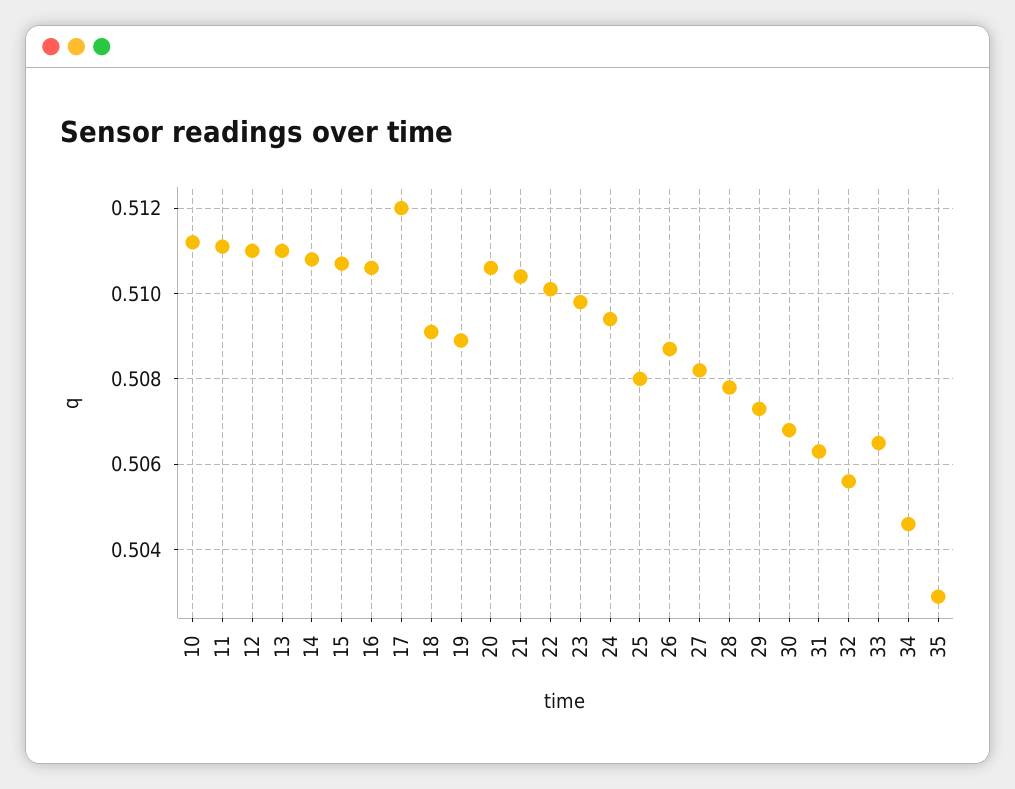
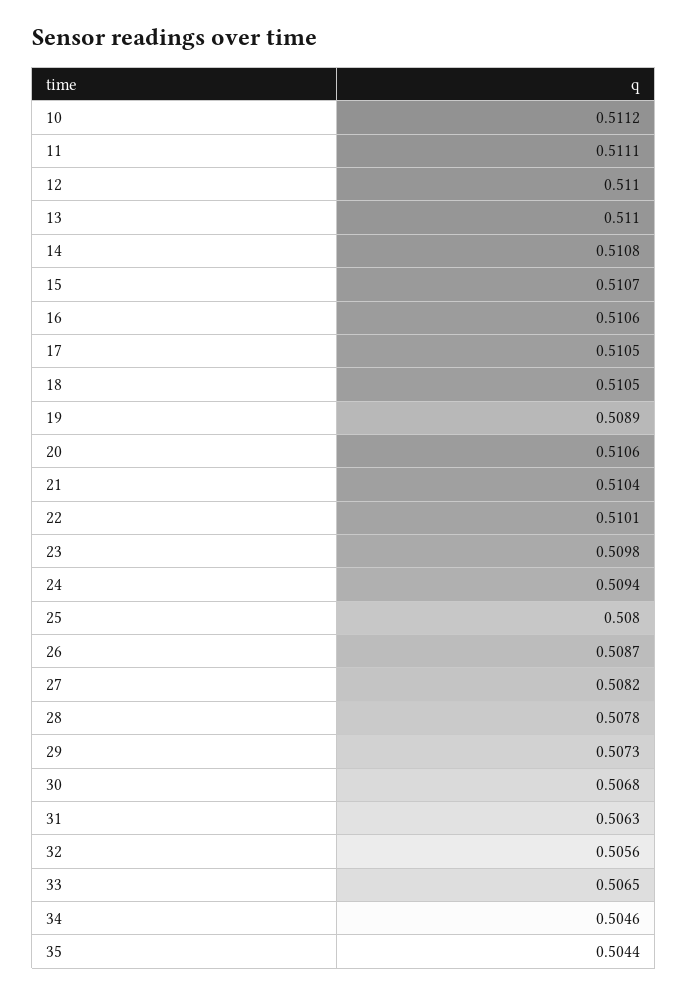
  {
    "10": 0.5112,
    "11": 0.5111,
    "12": 0.511,
    "13": 0.511,
    "14": 0.5108,
    "15": 0.5107,
    "16": 0.5106,
-   "17": 0.512,
+   "17": 0.5105,
-   "18": 0.509,
+   "18": 0.5105,
    "19": 0.5089,
    "20": 0.5106,
    "21": 0.5104,
    "22": 0.5101,
    "23": 0.5098,
    "24": 0.5094,
    "25": 0.508,
    "26": 0.5087,
    "27": 0.5082,
    "28": 0.5078,
    "29": 0.5073,
    "30": 0.5068,
    "31": 0.5063,
    "32": 0.5056,
    "33": 0.5065,
    "34": 0.5046,
-   "35": 0.503
+   "35": 0.5044
  }

